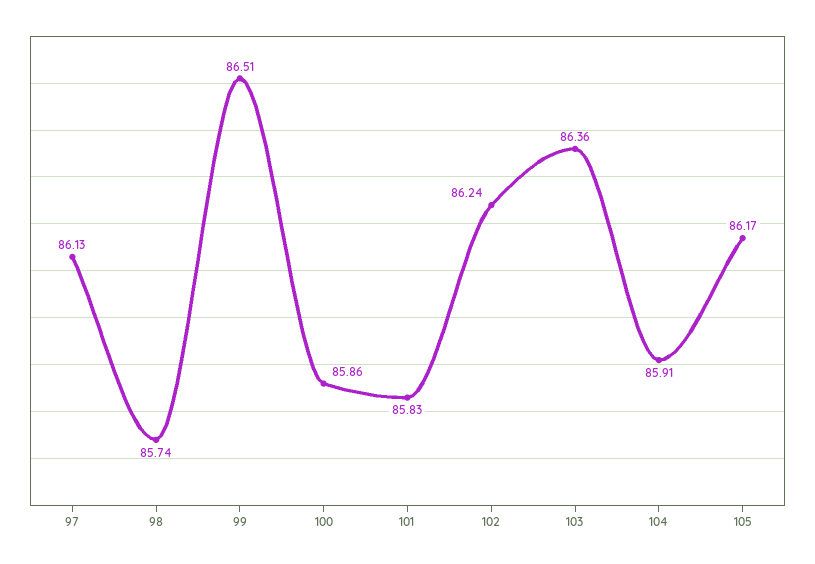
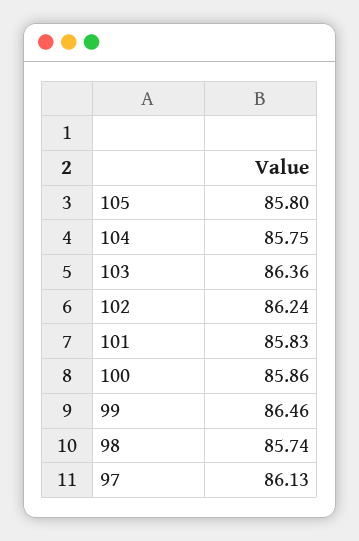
  {
    "97": 86.13,
    "98": 85.74,
-   "99": 86.51,
+   "99": 86.46,
    "100": 85.86,
    "101": 85.83,
    "102": 86.24,
    "103": 86.36,
-   "104": 85.91,
+   "104": 85.75,
-   "105": 86.17
+   "105": 85.8
  }

